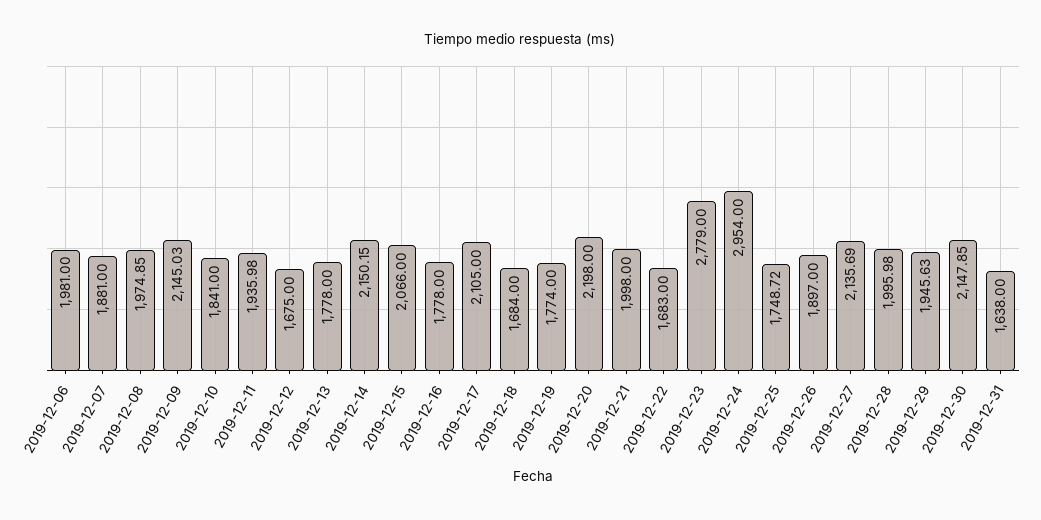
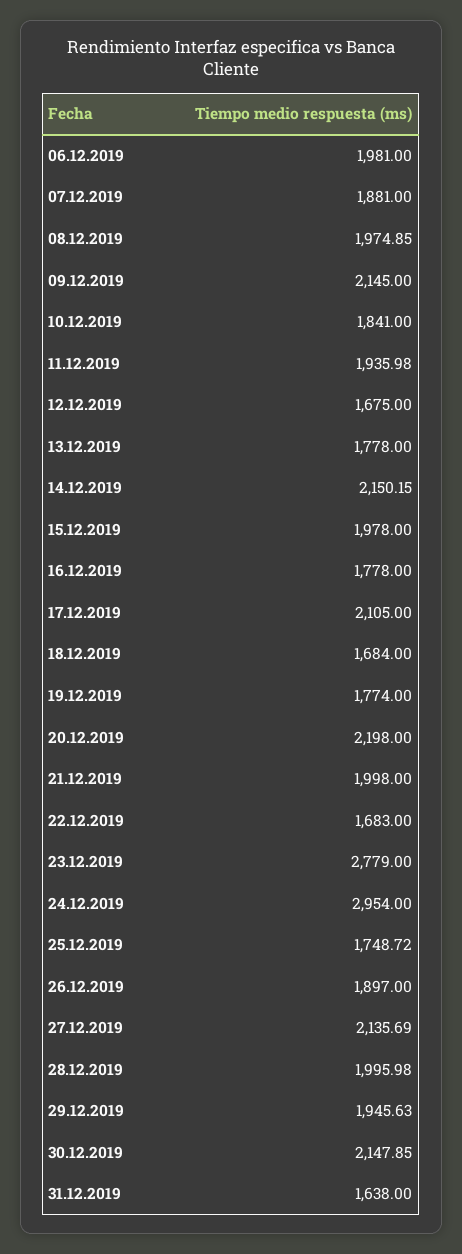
  {
    "2019-12-06": 1981,
    "2019-12-07": 1881,
    "2019-12-08": 1974.85,
-   "2019-12-09": 2145.03,
+   "2019-12-09": 2145,
    "2019-12-10": 1841,
    "2019-12-11": 1935.98,
    "2019-12-12": 1675,
    "2019-12-13": 1778,
    "2019-12-14": 2150.15,
-   "2019-12-15": 2066,
+   "2019-12-15": 1978,
    "2019-12-16": 1778,
    "2019-12-17": 2105,
    "2019-12-18": 1684,
    "2019-12-19": 1774,
    "2019-12-20": 2198,
    "2019-12-21": 1998,
    "2019-12-22": 1683,
    "2019-12-23": 2779,
    "2019-12-24": 2954,
    "2019-12-25": 1748.72,
    "2019-12-26": 1897,
    "2019-12-27": 2135.69,
    "2019-12-28": 1995.98,
    "2019-12-29": 1945.63,
    "2019-12-30": 2147.85,
    "2019-12-31": 1638
  }

